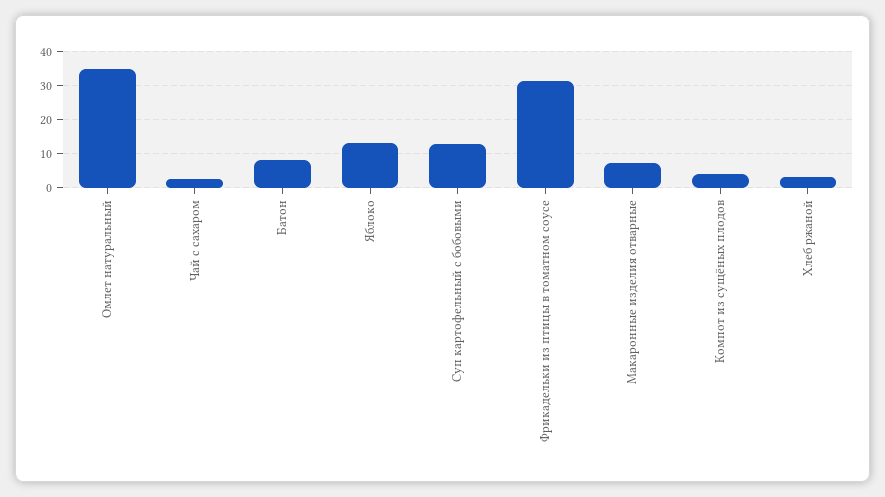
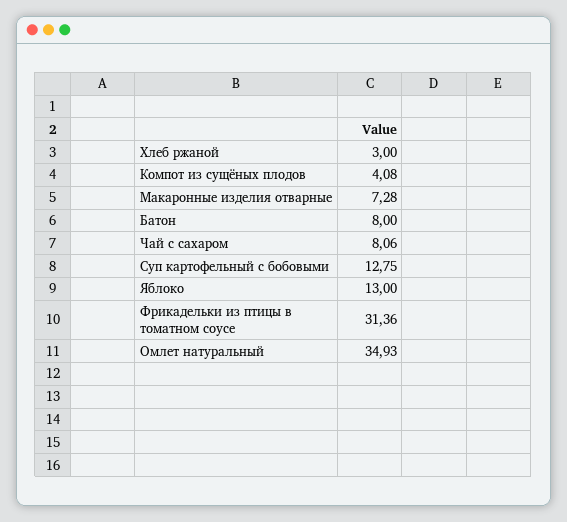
  {
    "Омлет натуральный": 34.93,
-   "Чай с сахаром": 2,
+   "Чай с сахаром": 8.06,
    "Батон": 8,
    "Яблоко": 13,
    "Суп картофельный с бобовыми": 12.75,
    "Фрикадельки из птицы в томатном соусе": 31.36,
    "Макаронные изделия отварные": 7.28,
    "Компот из сущёных плодов": 4.08,
    "Хлеб ржаной": 3
  }

